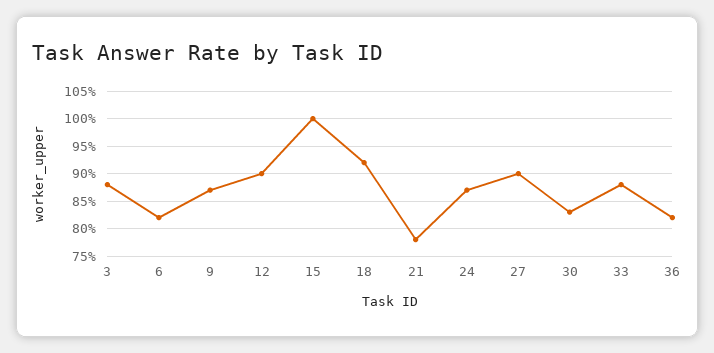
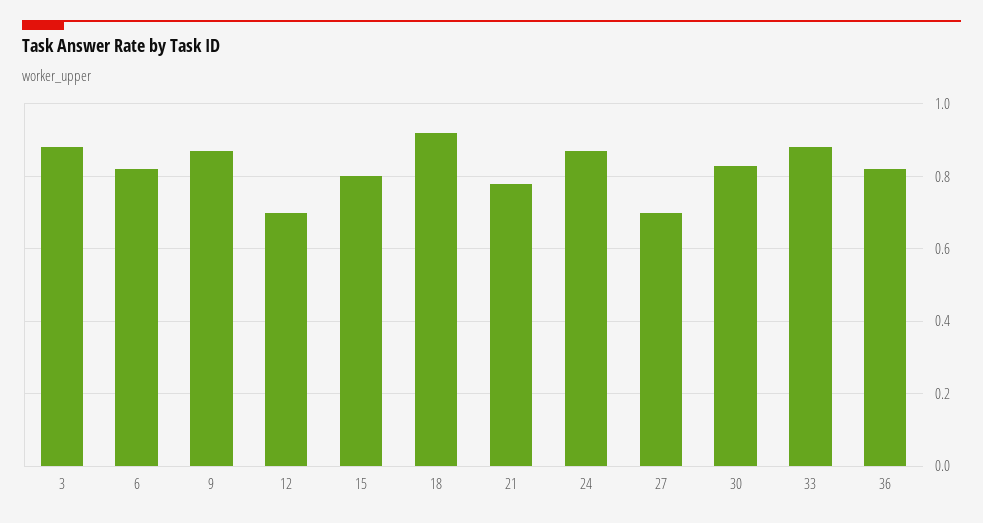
  {
    "3": 0.9,
    "6": 0.8,
    "9": 0.85,
-   "12": 0.9,
+   "12": 0.7,
-   "15": 1,
+   "15": 0.8,
    "18": 0.9,
    "21": 0.8,
    "24": 0.85,
-   "27": 0.9,
+   "27": 0.7,
    "30": 0.85,
    "33": 0.9,
    "36": 0.8
  }

